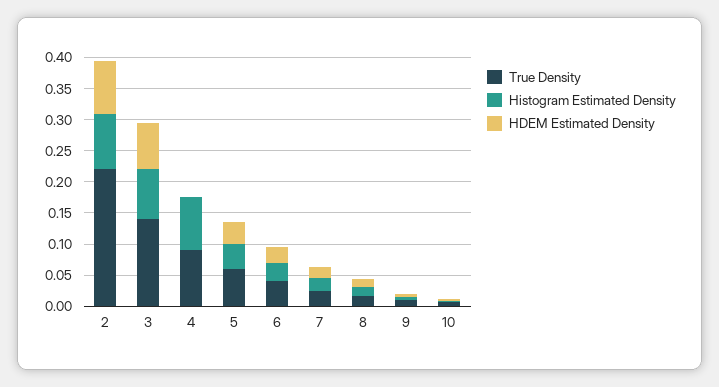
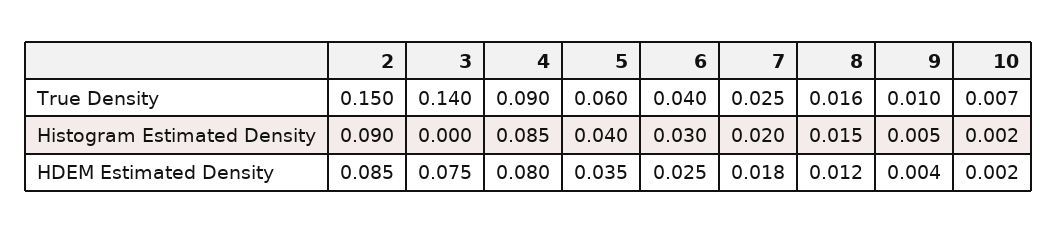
  {
    "True Density": {
-     "2": 0.225,
+     "2": 0.15,
      "3": 0.14,
      "4": 0.09,
      "5": 0.06,
      "6": 0.04,
      "7": 0.025,
      "8": 0.016,
      "9": 0.01,
      "10": 0.007
    },
    "Histogram Estimated Density": {
      "2": 0.09,
-     "3": 0.075,
+     "3": 0,
      "4": 0.085,
      "5": 0.04,
      "6": 0.03,
      "7": 0.02,
      "8": 0.015,
      "9": 0.005,
      "10": 0.002
    },
    "HDEM Estimated Density": {
      "2": 0.085,
      "3": 0.075,
-     "4": 0,
+     "4": 0.08,
      "5": 0.035,
      "6": 0.025,
      "7": 0.018,
      "8": 0.012,
      "9": 0.004,
      "10": 0.002
    }
  }

